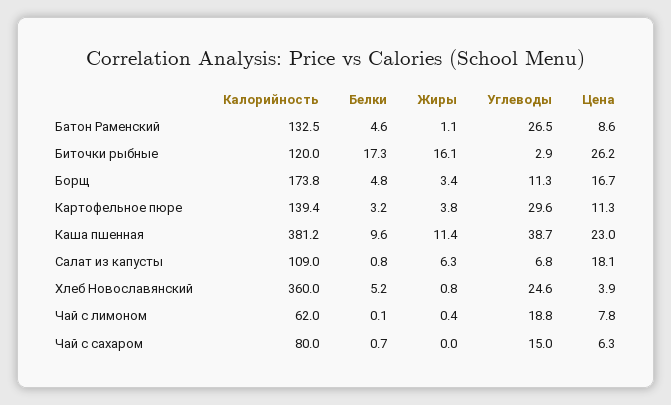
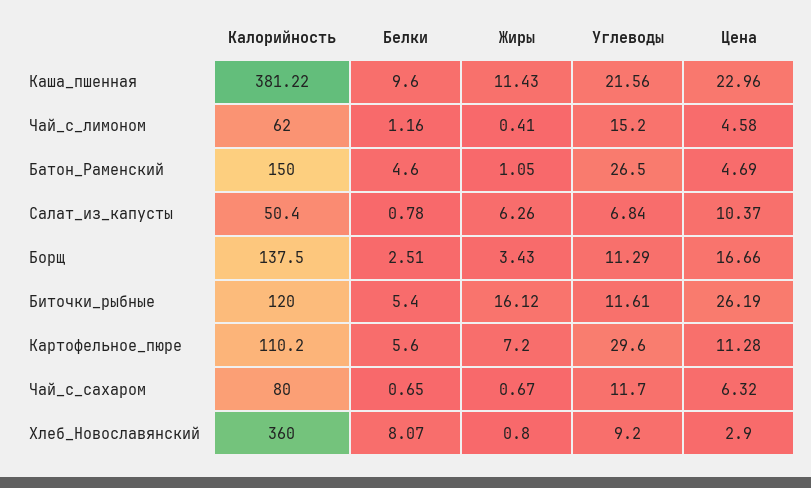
  {
    "Калорийность": {
-     "Батон Раменский": 132.5,
+     "Батон Раменский": 150,
      "Биточки рыбные": 120,
-     "Борщ": 173.8,
+     "Борщ": 137.5,
-     "Картофельное пюре": 139.4,
+     "Картофельное пюре": 110.2,
      "Каша пшенная": 381.22,
-     "Салат из капусты": 109,
+     "Салат из капусты": 50.4,
      "Хлеб Новославянский": 360,
      "Чай с лимоном": 62,
      "Чай с сахаром": 80
    },
    "Белки": {
      "Батон Раменский": 4.6,
-     "Биточки рыбные": 17.3,
+     "Биточки рыбные": 5.4,
-     "Борщ": 4.8,
+     "Борщ": 2.51,
-     "Картофельное пюре": 3.2,
+     "Картофельное пюре": 5.6,
      "Каша пшенная": 9.6,
      "Салат из капусты": 0.78,
-     "Хлеб Новославянский": 5.2,
+     "Хлеб Новославянский": 8.07,
-     "Чай с лимоном": 0.1,
+     "Чай с лимоном": 1.16,
      "Чай с сахаром": 0.65
    },
    "Жиры": {
      "Батон Раменский": 1.05,
      "Биточки рыбные": 16.12,
      "Борщ": 3.43,
-     "Картофельное пюре": 3.8,
+     "Картофельное пюре": 7.2,
      "Каша пшенная": 11.43,
      "Салат из капусты": 6.26,
      "Хлеб Новославянский": 0.8,
      "Чай с лимоном": 0.41,
-     "Чай с сахаром": 0
+     "Чай с сахаром": 0.67
    },
    "Углеводы": {
      "Батон Раменский": 26.5,
-     "Биточки рыбные": 2.9,
+     "Биточки рыбные": 11.61,
      "Борщ": 11.29,
      "Картофельное пюре": 29.6,
-     "Каша пшенная": 38.7,
+     "Каша пшенная": 21.56,
      "Салат из капусты": 6.84,
-     "Хлеб Новославянский": 24.6,
+     "Хлеб Новославянский": 9.2,
-     "Чай с лимоном": 18.8,
+     "Чай с лимоном": 15.2,
-     "Чай с сахаром": 15
+     "Чай с сахаром": 11.7
    },
    "Цена": {
-     "Батон Раменский": 8.6,
+     "Батон Раменский": 4.69,
      "Биточки рыбные": 26.19,
      "Борщ": 16.66,
      "Картофельное пюре": 11.28,
      "Каша пшенная": 22.96,
-     "Салат из капусты": 18.1,
+     "Салат из капусты": 10.37,
-     "Хлеб Новославянский": 3.9,
+     "Хлеб Новославянский": 2.9,
-     "Чай с лимоном": 7.8,
+     "Чай с лимоном": 4.58,
      "Чай с сахаром": 6.32
    }
  }

